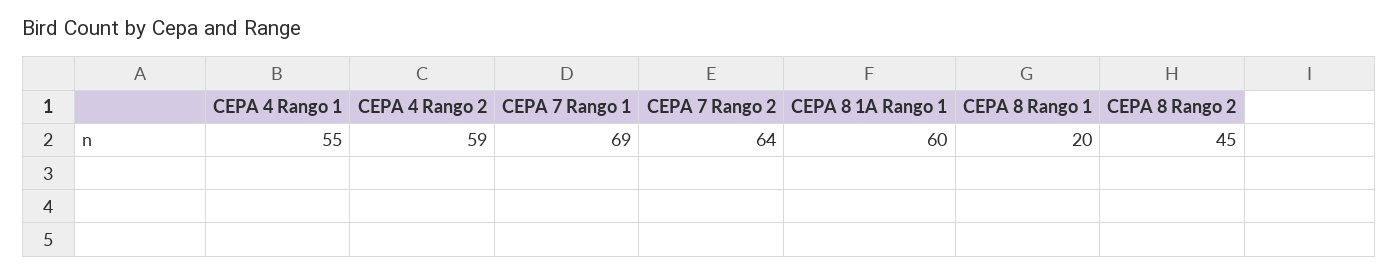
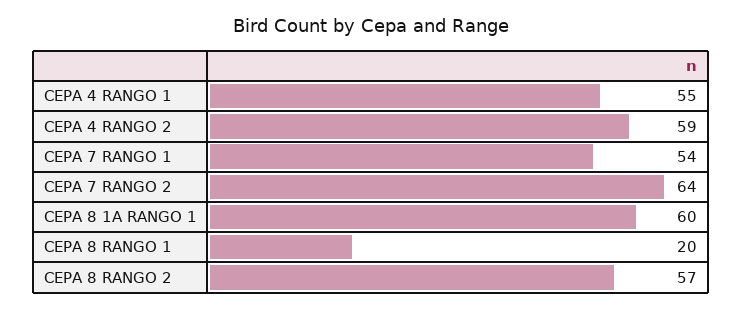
  {
    "CEPA 4 Rango 1": 55,
    "CEPA 4 Rango 2": 59,
-   "CEPA 7 Rango 1": 69,
+   "CEPA 7 Rango 1": 54,
    "CEPA 7 Rango 2": 64,
    "CEPA 8 1A Rango 1": 60,
    "CEPA 8 Rango 1": 20,
-   "CEPA 8 Rango 2": 45
+   "CEPA 8 Rango 2": 57
  }

